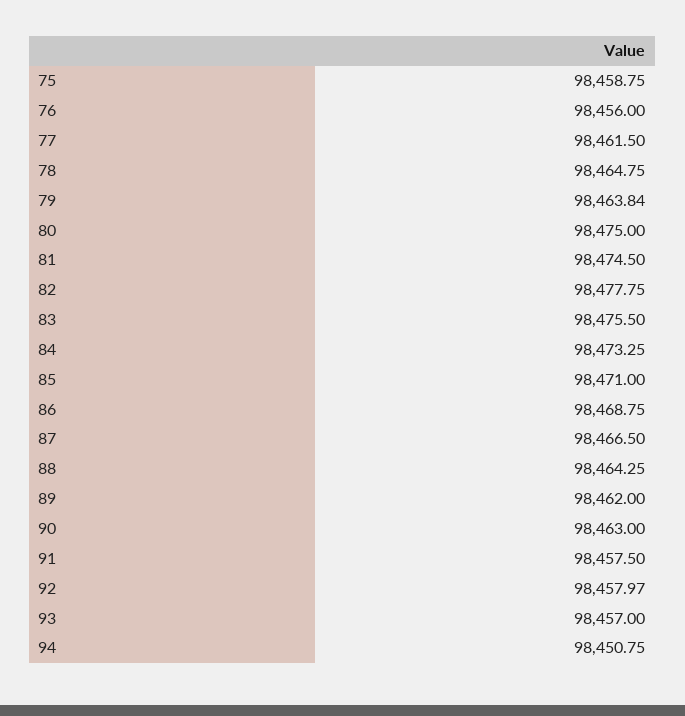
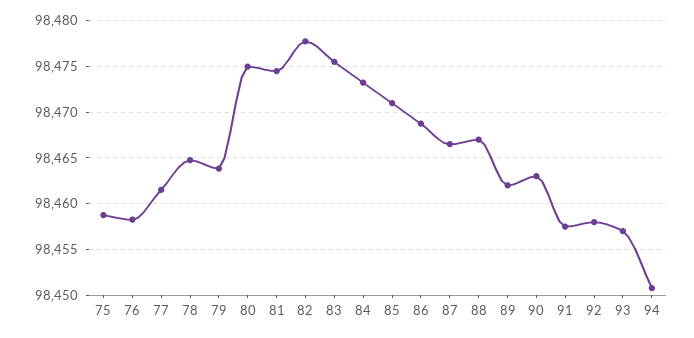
  {
    "75": 98458.75,
-   "76": 98456,
+   "76": 98458,
    "77": 98461.5,
    "78": 98464.75,
    "79": 98463.84,
    "80": 98475,
    "81": 98474.5,
    "82": 98477.75,
    "83": 98475.5,
    "84": 98473.25,
    "85": 98471,
    "86": 98468.75,
    "87": 98466.5,
-   "88": 98464.25,
+   "88": 98467,
    "89": 98462,
    "90": 98463,
    "91": 98457.5,
    "92": 98457.97,
    "93": 98457,
    "94": 98450.75
  }

